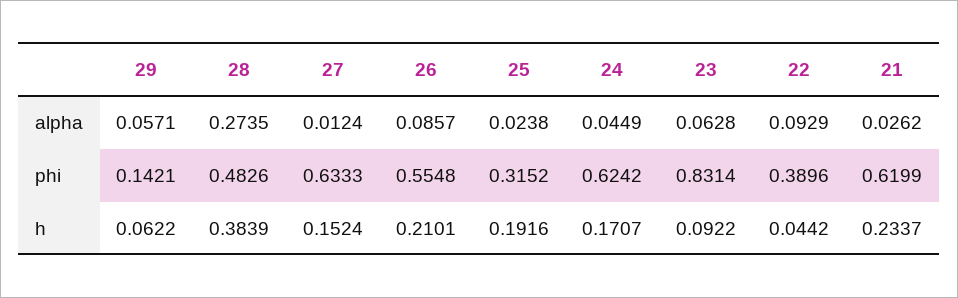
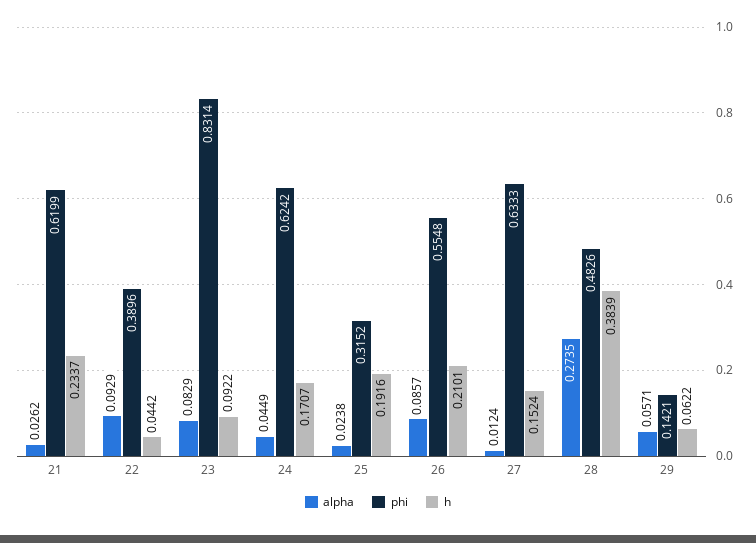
  {
    "alpha": {
      "29": 0.0571,
      "28": 0.2735,
      "27": 0.0124,
      "26": 0.0857,
      "25": 0.0238,
      "24": 0.0449,
-     "23": 0.0628,
+     "23": 0.0829,
      "22": 0.0929,
      "21": 0.0262
    },
    "phi": {
      "29": 0.1421,
      "28": 0.4826,
      "27": 0.6333,
      "26": 0.5548,
      "25": 0.3152,
      "24": 0.6242,
      "23": 0.8314,
      "22": 0.3896,
      "21": 0.6199
    },
    "h": {
      "29": 0.0622,
      "28": 0.3839,
      "27": 0.1524,
      "26": 0.2101,
      "25": 0.1916,
      "24": 0.1707,
      "23": 0.0922,
      "22": 0.0442,
      "21": 0.2337
    }
  }

